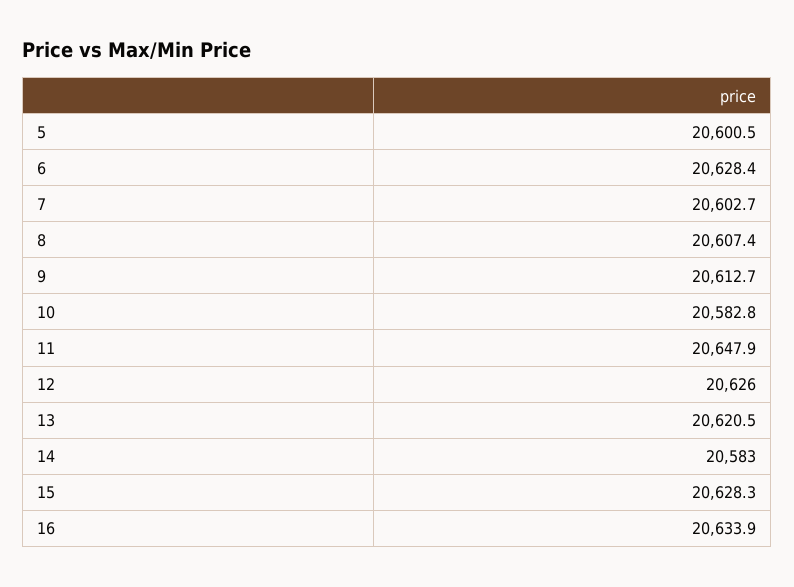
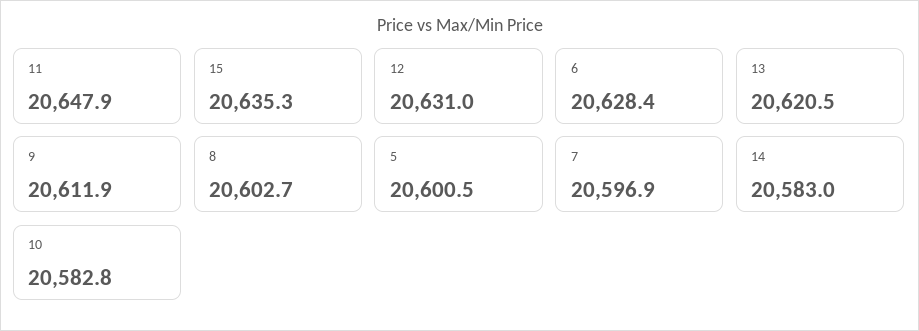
  {
    "5": 20600.5,
    "6": 20628.4,
-   "7": 20602.7,
+   "7": 20596.9,
-   "8": 20607.4,
+   "8": 20602.7,
-   "9": 20612.7,
+   "9": 20611.9,
    "10": 20582.8,
    "11": 20647.9,
-   "12": 20626,
+   "12": 20631,
    "13": 20620.5,
    "14": 20583,
-   "15": 20628.3,
+   "15": 20635.3
-   "16": 20633.9
  }

